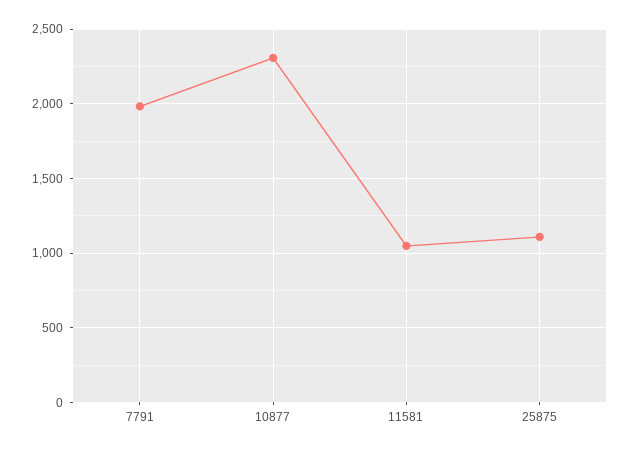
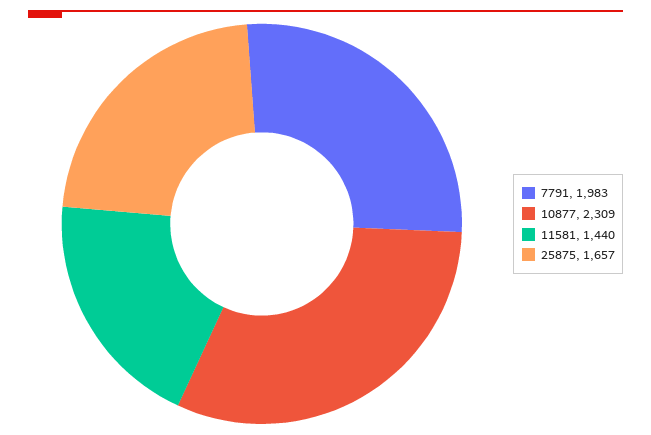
  {
    "7791": 1983,
    "10877": 2309,
-   "11581": 1050,
+   "11581": 1440,
-   "25875": 1100
+   "25875": 1657
  }

